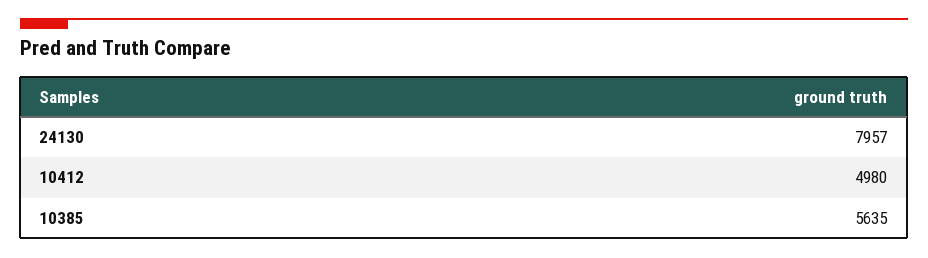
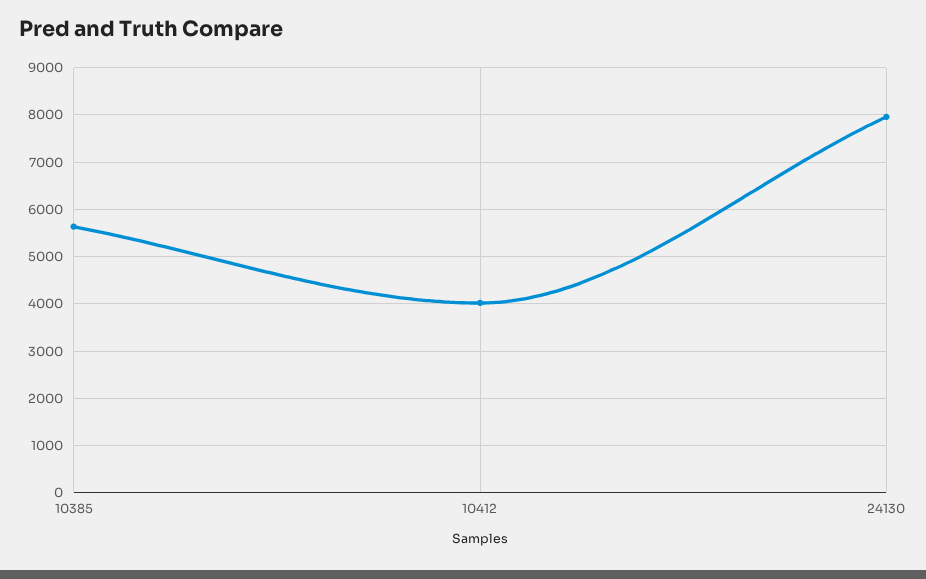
  {
    "24130": 7957,
-   "10412": 4980,
+   "10412": 4000,
    "10385": 5635
  }

